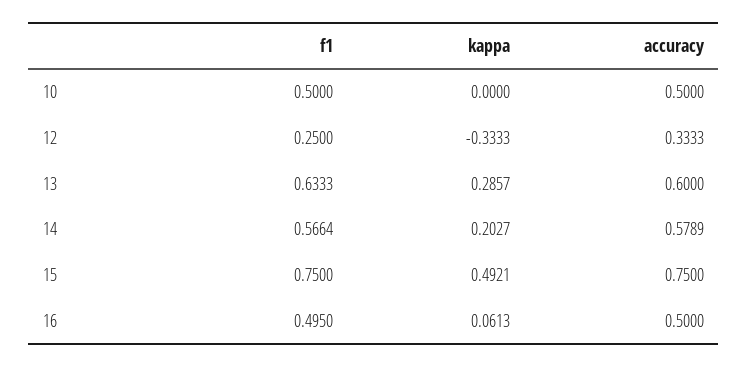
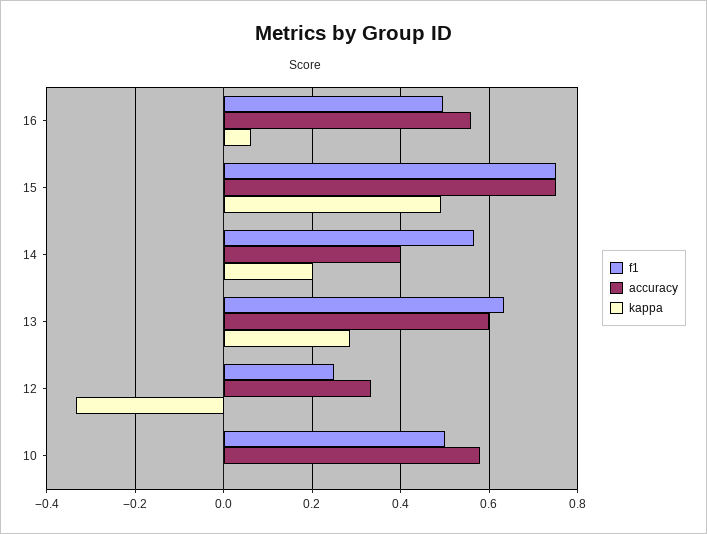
  {
    "f1": {
      "10": 0.5,
      "12": 0.25,
      "13": 0.6333,
      "14": 0.5664,
      "15": 0.75,
      "16": 0.495
    },
    "kappa": {
      "10": 0,
      "12": -0.3333,
      "13": 0.2857,
      "14": 0.2027,
      "15": 0.4921,
      "16": 0.0613
    },
    "accuracy": {
-     "10": 0.5,
+     "10": 0.58,
      "12": 0.3333,
      "13": 0.6,
-     "14": 0.5789,
+     "14": 0.4,
      "15": 0.75,
-     "16": 0.5
+     "16": 0.56
    }
  }

